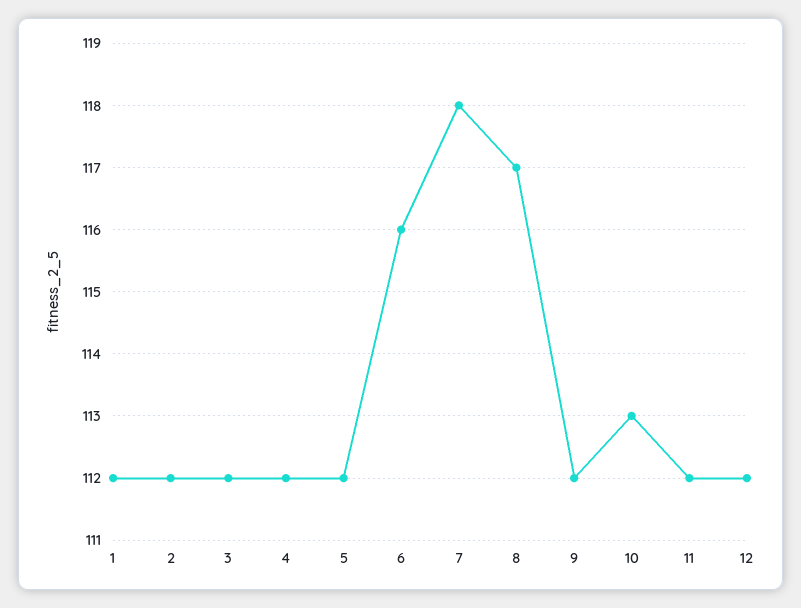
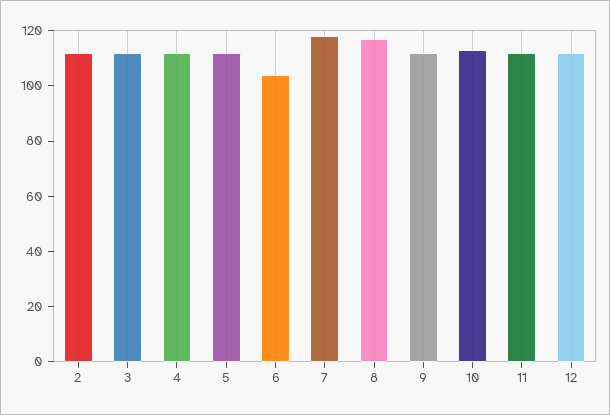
  {
-   "1": 112,
    "2": 112,
    "3": 112,
    "4": 112,
    "5": 112,
-   "6": 116,
+   "6": 105,
    "7": 118,
    "8": 117,
    "9": 112,
    "10": 113,
    "11": 112,
    "12": 112
  }

